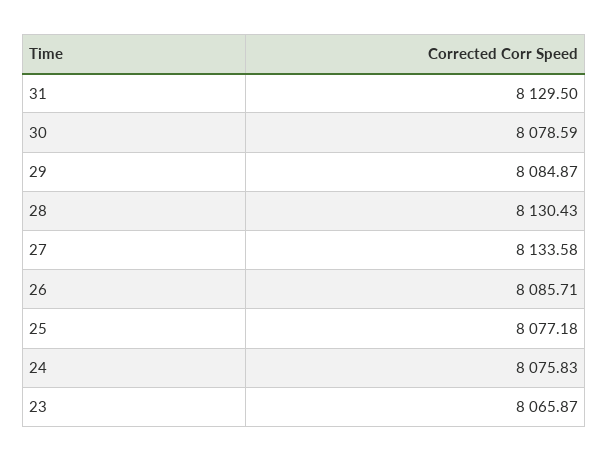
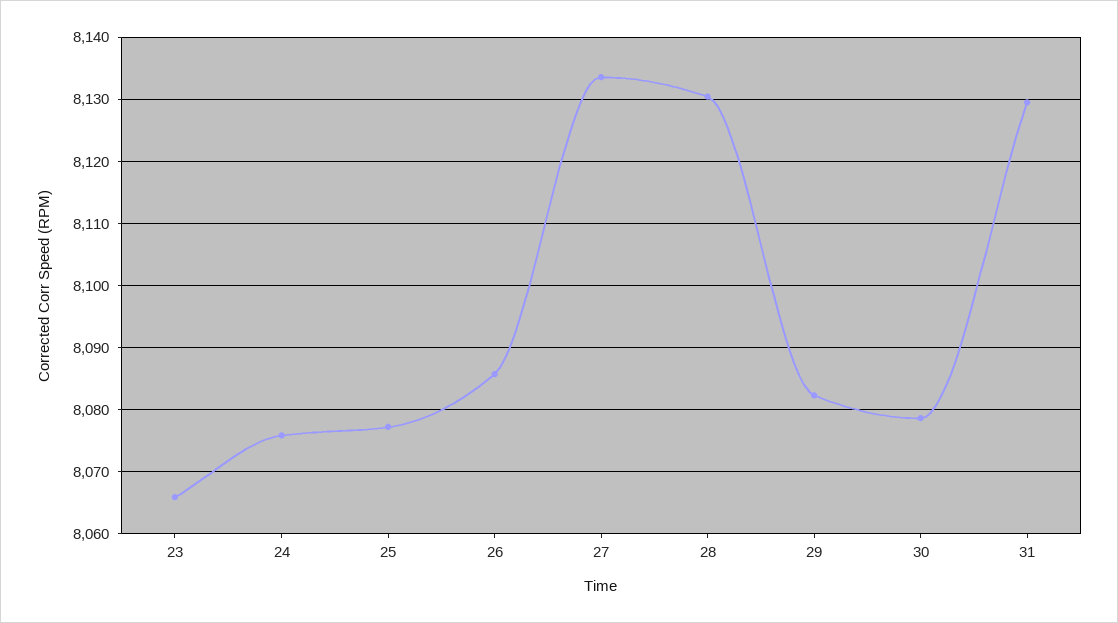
  {
    "31": 8129.5,
    "30": 8078.59,
-   "29": 8084.87,
+   "29": 8082,
    "28": 8130.43,
    "27": 8133.58,
    "26": 8085.71,
    "25": 8077.18,
    "24": 8075.83,
    "23": 8065.87
  }

